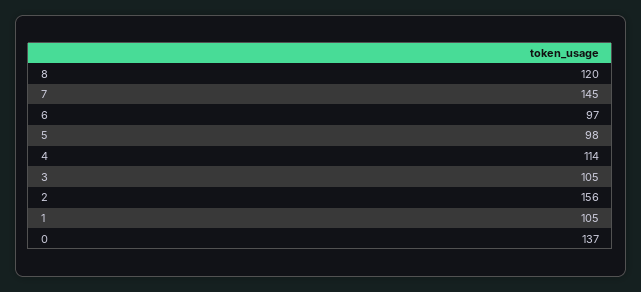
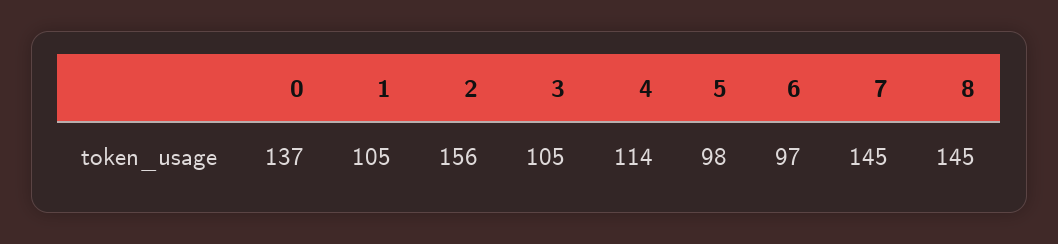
  {
-   "8": 120,
+   "8": 145,
    "7": 145,
    "6": 97,
    "5": 98,
    "4": 114,
    "3": 105,
    "2": 156,
    "1": 105,
    "0": 137
  }

